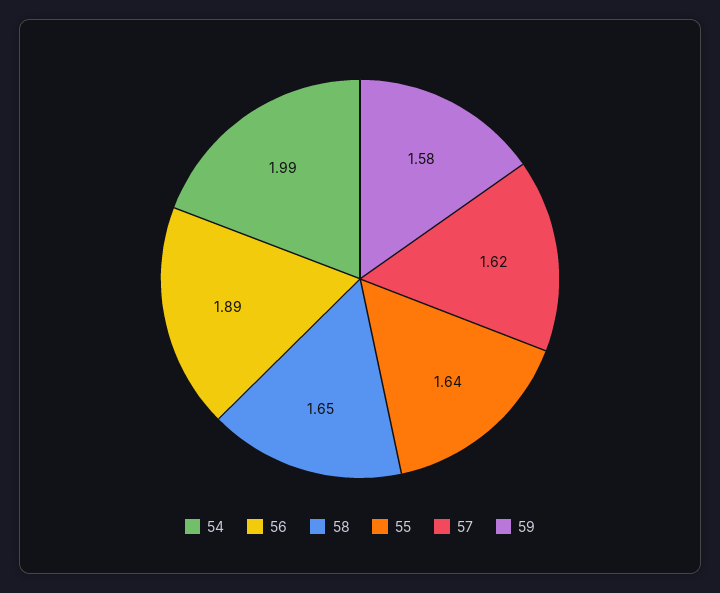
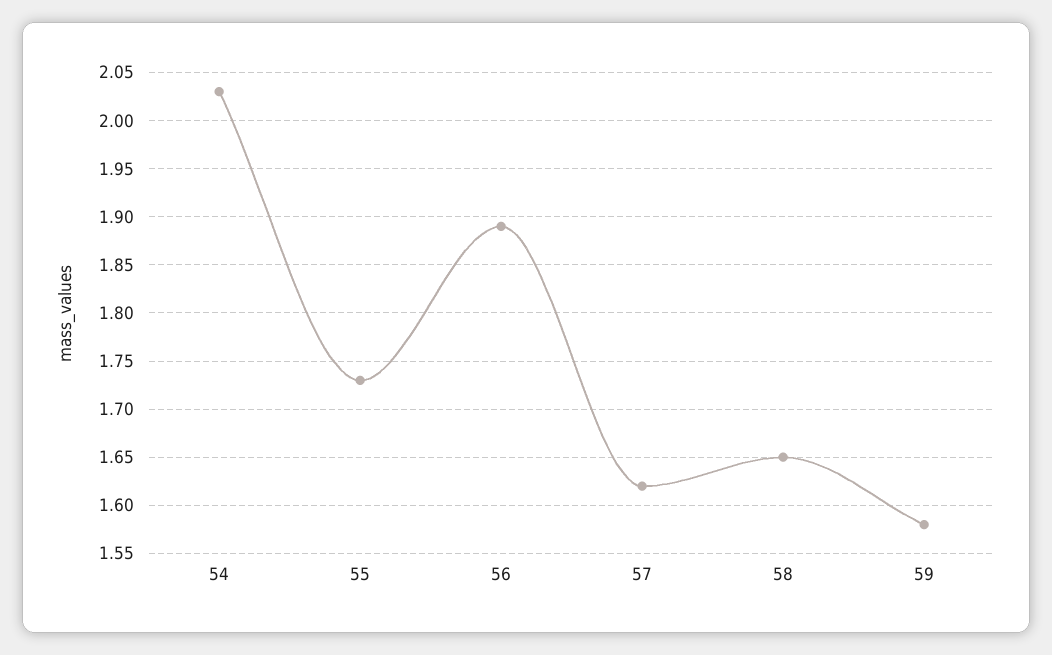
  {
-   "54": 1.99,
+   "54": 2.03,
    "56": 1.89,
    "58": 1.65,
-   "55": 1.64,
+   "55": 1.73,
    "57": 1.62,
    "59": 1.58
  }

